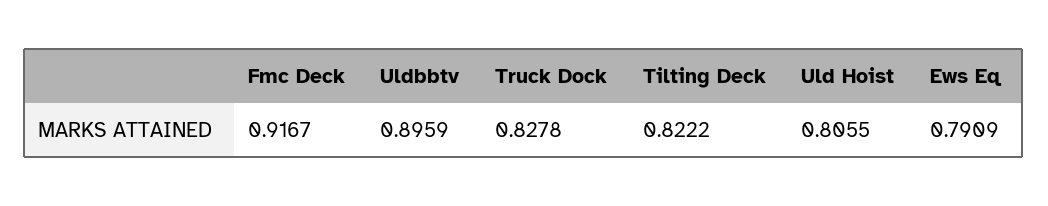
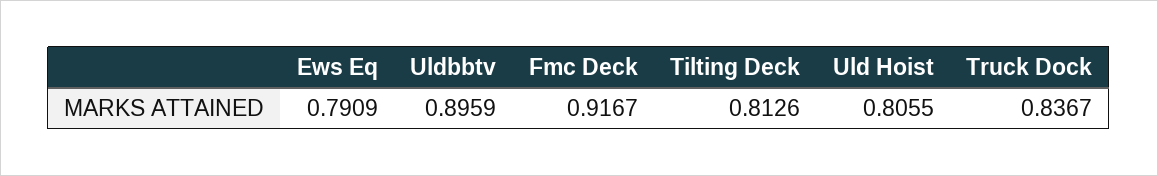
  {
    "Fmc Deck": 0.9167,
    "Uldbbtv": 0.8959,
-   "Truck Dock": 0.8278,
+   "Truck Dock": 0.8367,
-   "Tilting Deck": 0.8222,
+   "Tilting Deck": 0.8126,
    "Uld Hoist": 0.8055,
    "Ews Eq": 0.7909
  }

